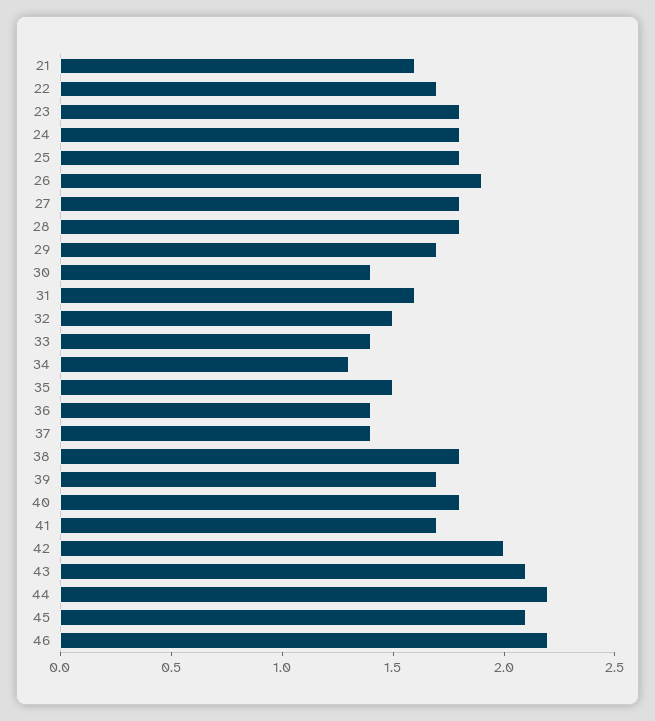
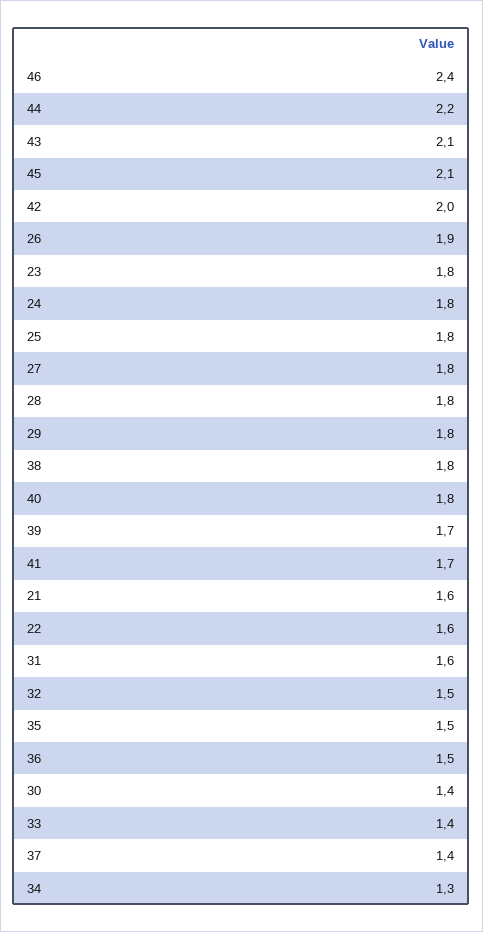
  {
    "21": 1.6,
-   "22": 1.7,
+   "22": 1.6,
    "23": 1.8,
    "24": 1.8,
    "25": 1.8,
    "26": 1.9,
    "27": 1.8,
    "28": 1.8,
-   "29": 1.7,
+   "29": 1.8,
    "30": 1.4,
    "31": 1.6,
    "32": 1.5,
    "33": 1.4,
    "34": 1.3,
    "35": 1.5,
-   "36": 1.4,
+   "36": 1.5,
    "37": 1.4,
    "38": 1.8,
    "39": 1.7,
    "40": 1.8,
    "41": 1.7,
    "42": 2,
    "43": 2.1,
    "44": 2.2,
    "45": 2.1,
-   "46": 2.2
+   "46": 2.4
  }

